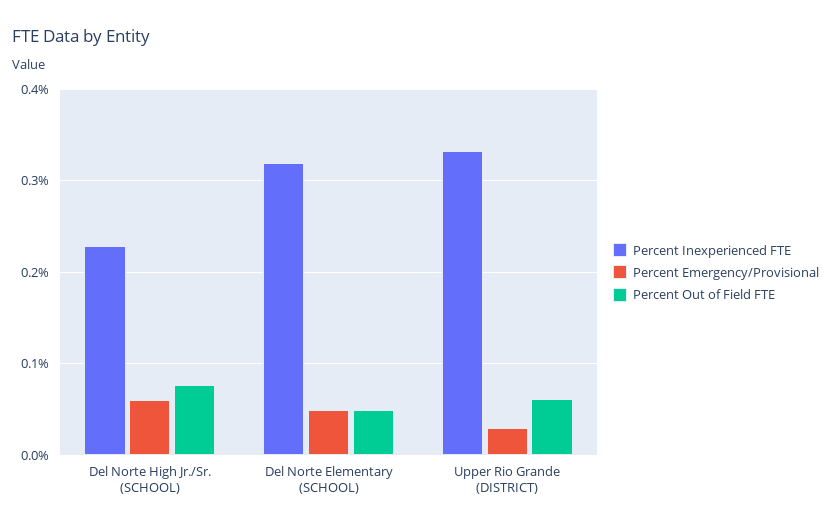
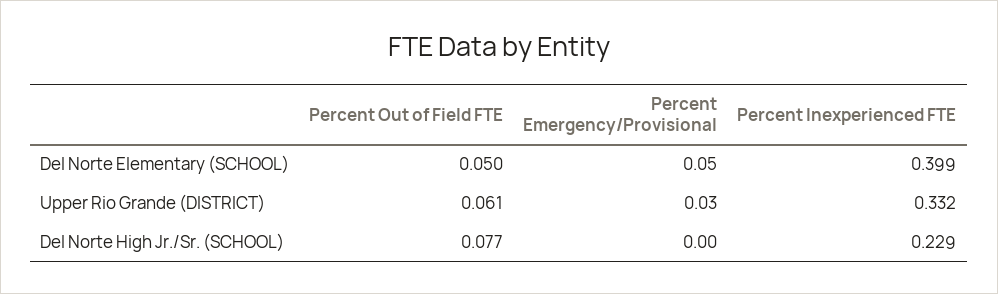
  {
    "Percent Inexperienced FTE": {
      "Del Norte High Jr./Sr. (SCHOOL)": 0.229,
-     "Del Norte Elementary (SCHOOL)": 0.32,
+     "Del Norte Elementary (SCHOOL)": 0.399,
      "Upper Rio Grande (DISTRICT)": 0.332
    },
    "Percent Emergency/Provisional": {
-     "Del Norte High Jr./Sr. (SCHOOL)": 0.06,
+     "Del Norte High Jr./Sr. (SCHOOL)": 0,
      "Del Norte Elementary (SCHOOL)": 0.05,
      "Upper Rio Grande (DISTRICT)": 0.03
    },
    "Percent Out of Field FTE": {
      "Del Norte High Jr./Sr. (SCHOOL)": 0.077,
      "Del Norte Elementary (SCHOOL)": 0.05,
      "Upper Rio Grande (DISTRICT)": 0.061
    }
  }

